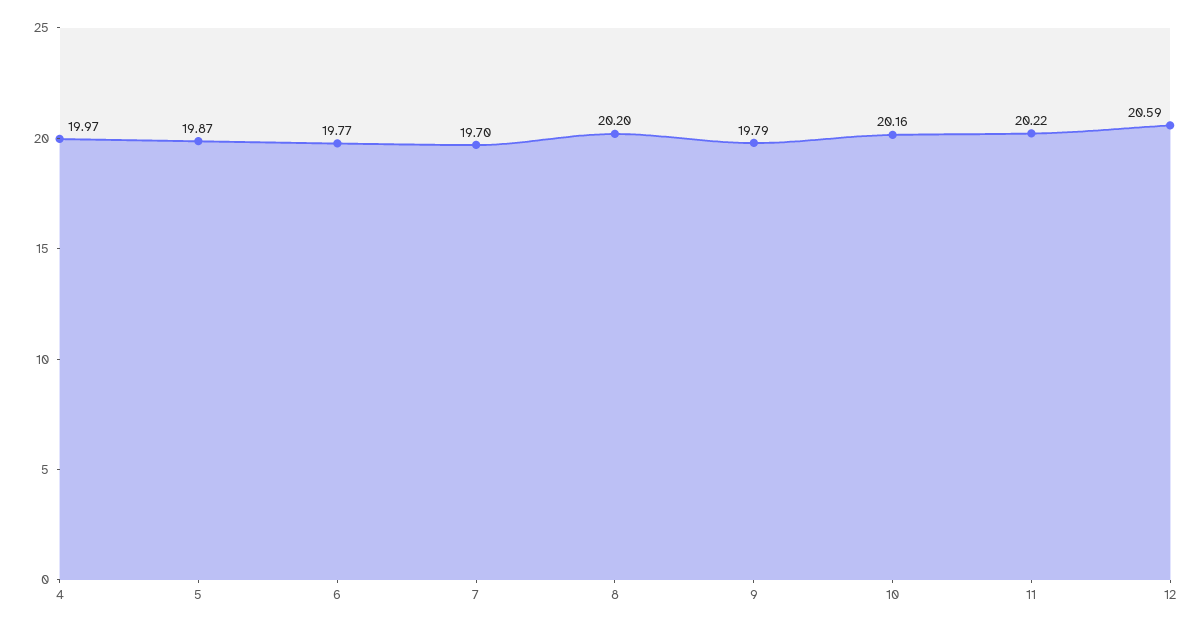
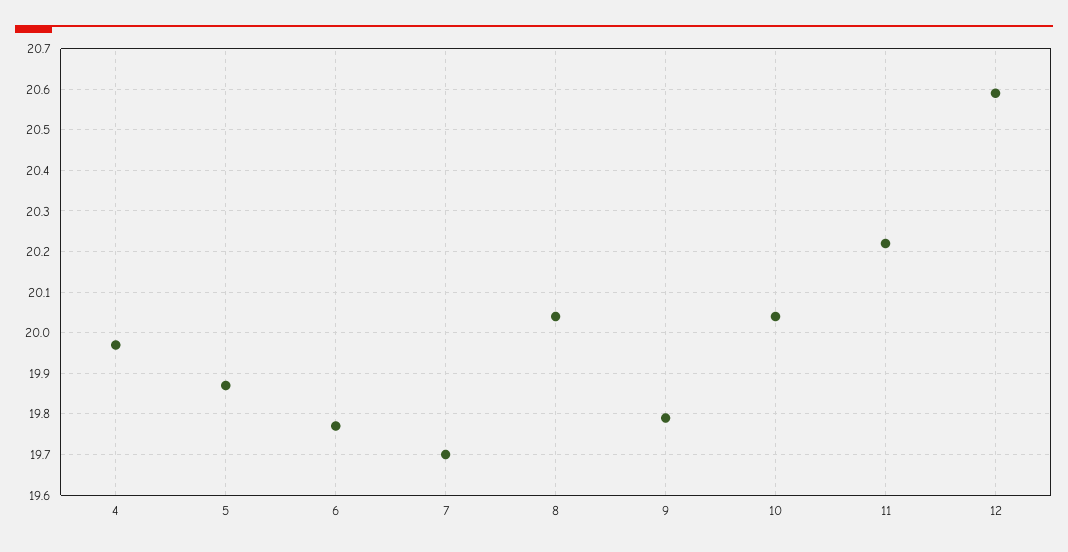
  {
    "4": 19.97,
    "5": 19.87,
    "6": 19.77,
    "7": 19.7,
-   "8": 20.2,
+   "8": 20.05,
    "9": 19.79,
-   "10": 20.16,
+   "10": 20.05,
    "11": 20.22,
    "12": 20.59
  }

